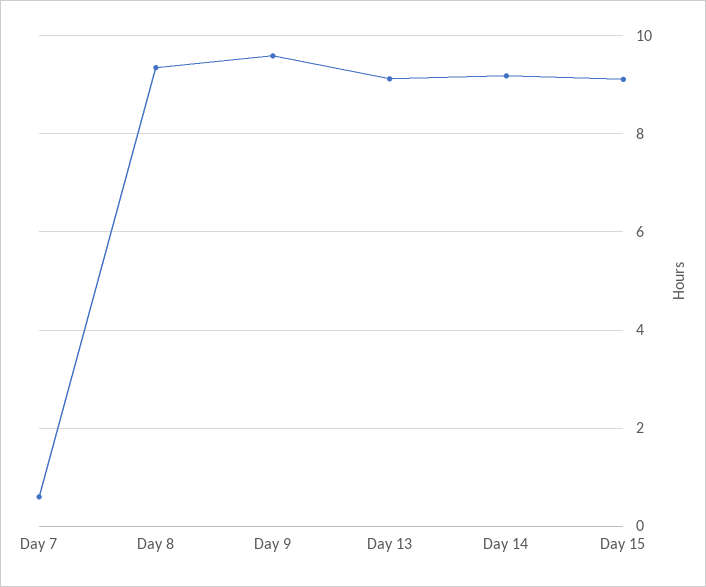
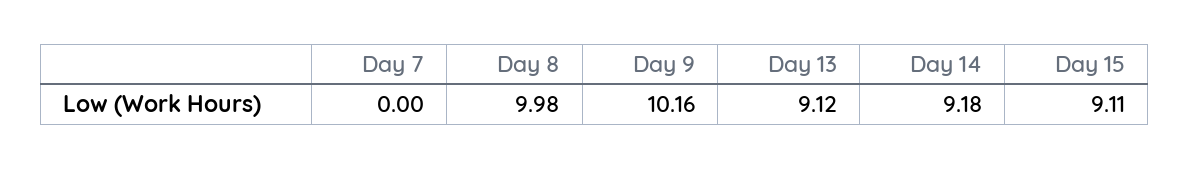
  {
-   "Day 7": 0.6,
+   "Day 7": 0,
-   "Day 8": 9.4,
+   "Day 8": 9.98,
-   "Day 9": 9.6,
+   "Day 9": 10.16,
    "Day 13": 9.12,
    "Day 14": 9.18,
    "Day 15": 9.11
  }

